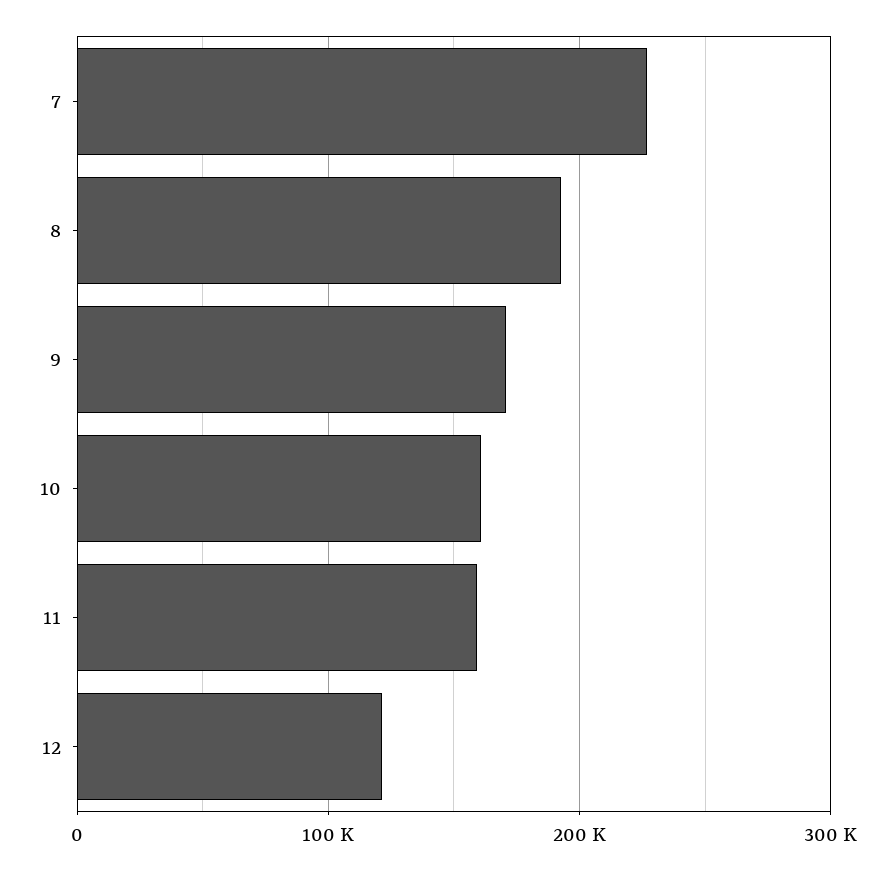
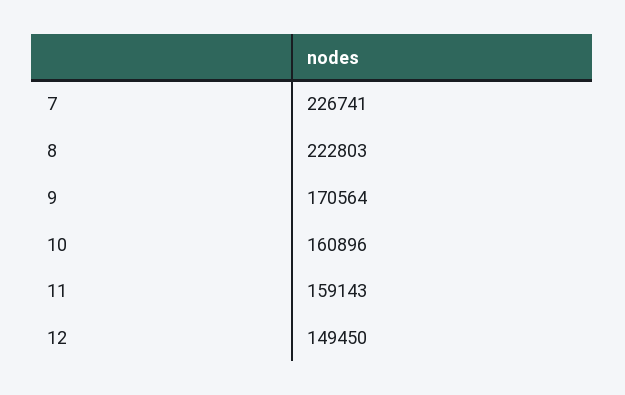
  {
    "7": 226741,
-   "8": 190000,
+   "8": 222803,
    "9": 170564,
    "10": 160896,
    "11": 159143,
-   "12": 120000
+   "12": 149450
  }

